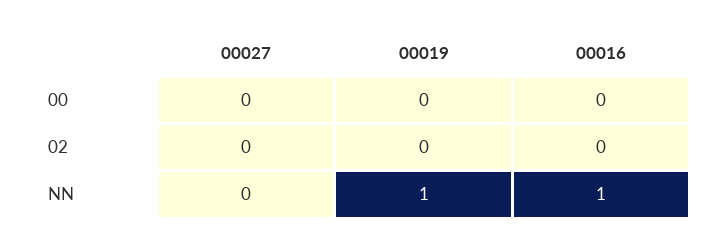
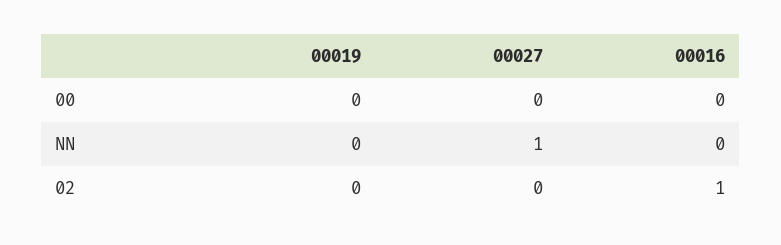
  {
    "00027": {
      "00": 0,
      "02": 0,
-     "NN": 0
+     "NN": 1
    },
    "00019": {
      "00": 0,
      "02": 0,
-     "NN": 1
+     "NN": 0
    },
    "00016": {
      "00": 0,
-     "02": 0,
+     "02": 1,
-     "NN": 1
+     "NN": 0
    }
  }

